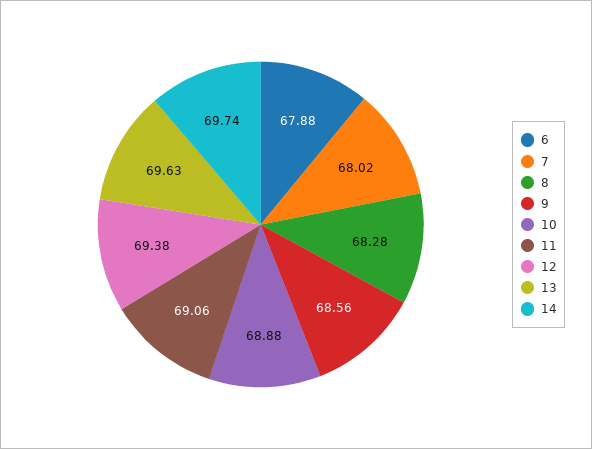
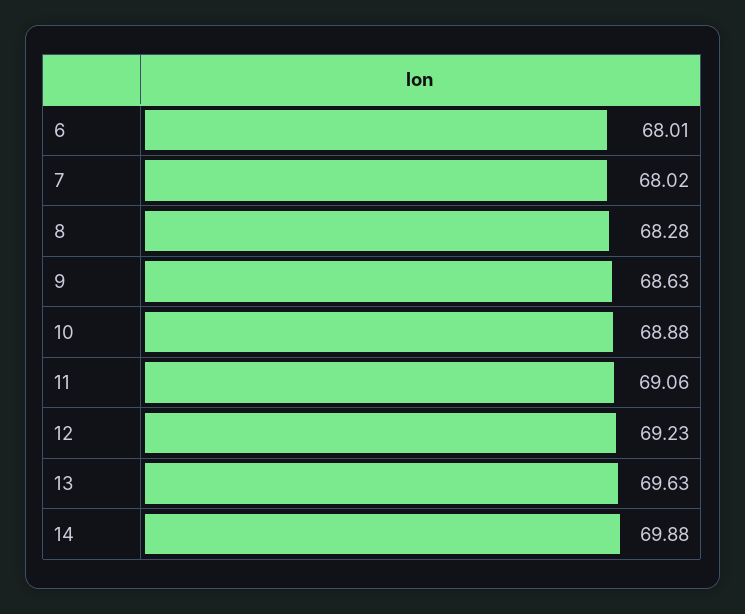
  {
-   "6": 67.88,
+   "6": 68.01,
    "7": 68.02,
    "8": 68.28,
-   "9": 68.56,
+   "9": 68.63,
    "10": 68.88,
    "11": 69.06,
-   "12": 69.38,
+   "12": 69.23,
    "13": 69.63,
-   "14": 69.74
+   "14": 69.88
  }

